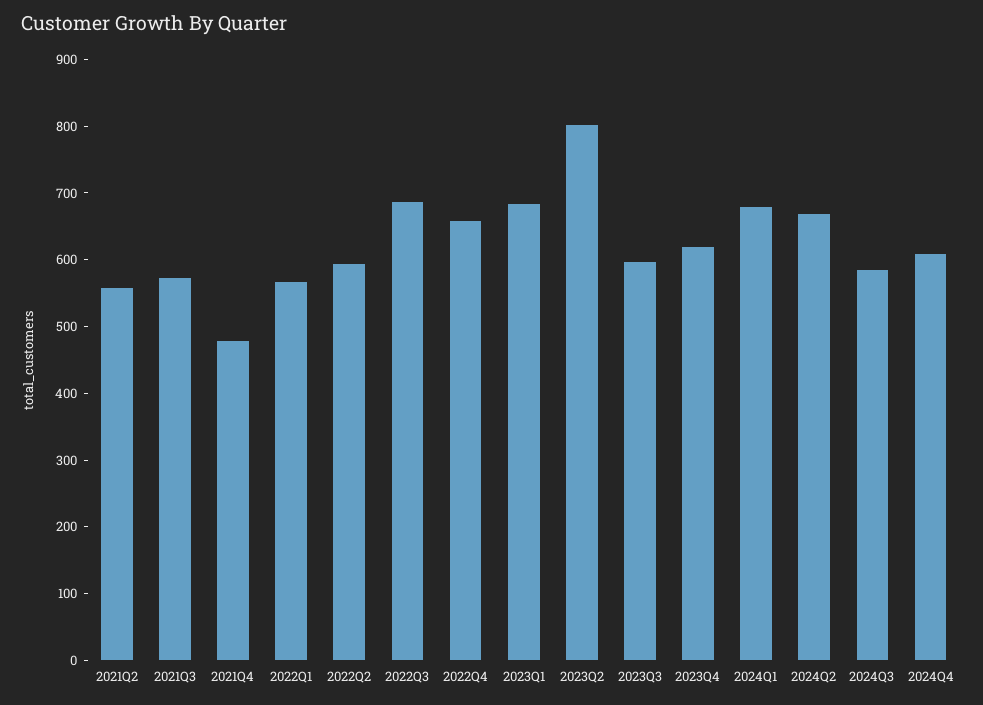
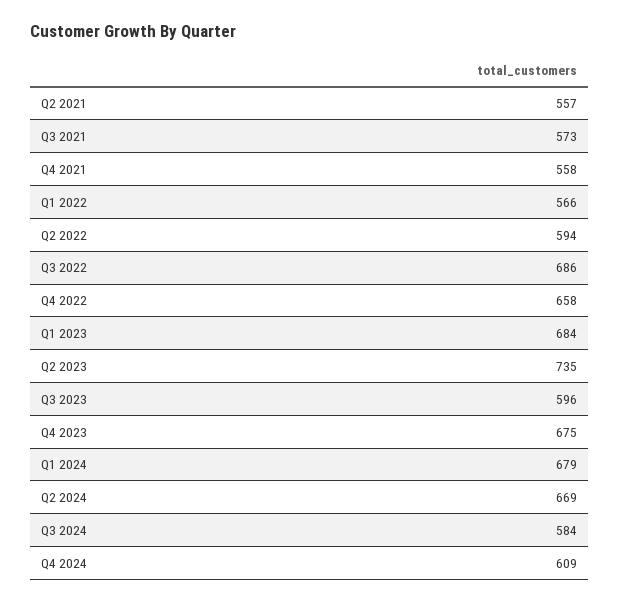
  {
    "2021Q2": 557,
    "2021Q3": 573,
-   "2021Q4": 480,
+   "2021Q4": 558,
    "2022Q1": 566,
    "2022Q2": 594,
    "2022Q3": 686,
    "2022Q4": 658,
    "2023Q1": 684,
-   "2023Q2": 800,
+   "2023Q2": 735,
    "2023Q3": 596,
-   "2023Q4": 620,
+   "2023Q4": 675,
    "2024Q1": 679,
    "2024Q2": 669,
    "2024Q3": 584,
    "2024Q4": 609
  }

